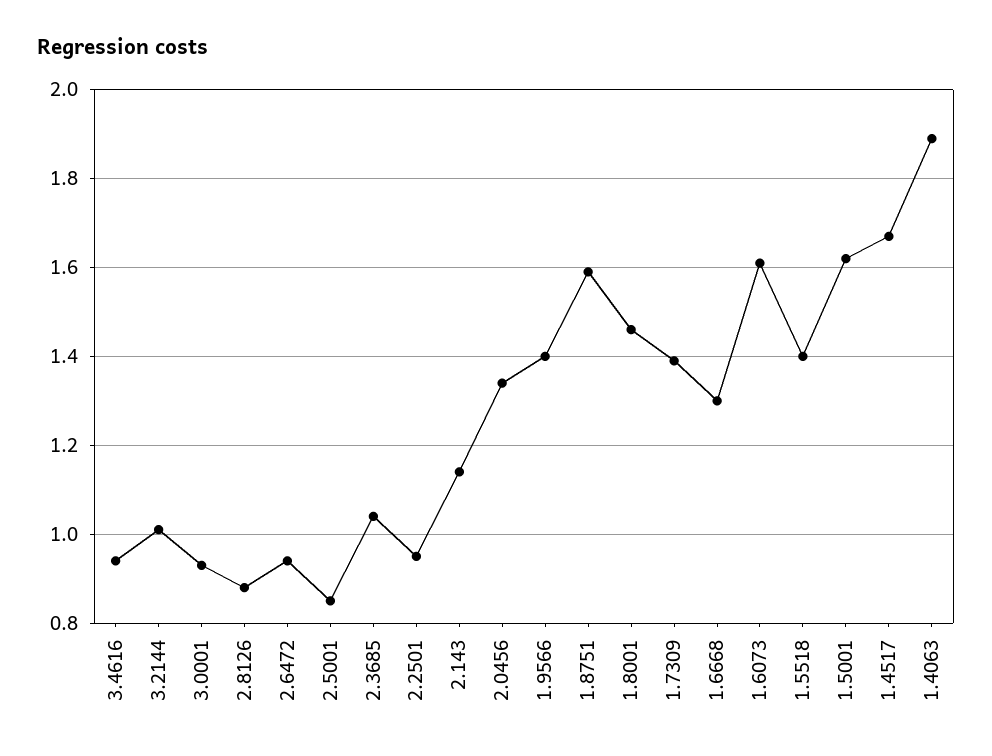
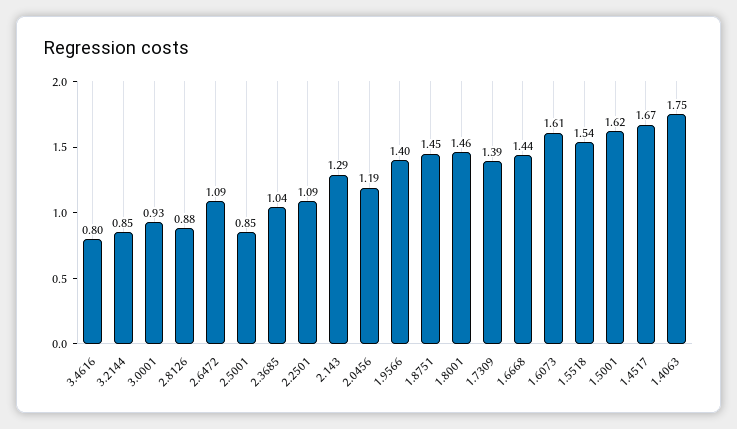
  {
-   "3.4616": 0.95,
+   "3.4616": 0.8,
-   "3.2144": 1,
+   "3.2144": 0.85,
    "3.0001": 0.93,
    "2.8126": 0.88,
-   "2.6472": 0.95,
+   "2.6472": 1.09,
    "2.5001": 0.85,
    "2.3685": 1.04,
-   "2.2501": 0.95,
+   "2.2501": 1.09,
-   "2.143": 1.15,
+   "2.143": 1.29,
-   "2.0456": 1.35,
+   "2.0456": 1.19,
    "1.9566": 1.4,
-   "1.8751": 1.6,
+   "1.8751": 1.45,
    "1.8001": 1.46,
    "1.7309": 1.39,
-   "1.6668": 1.3,
+   "1.6668": 1.44,
    "1.6073": 1.61,
-   "1.5518": 1.4,
+   "1.5518": 1.54,
    "1.5001": 1.62,
    "1.4517": 1.67,
-   "1.4063": 1.9
+   "1.4063": 1.75
  }

